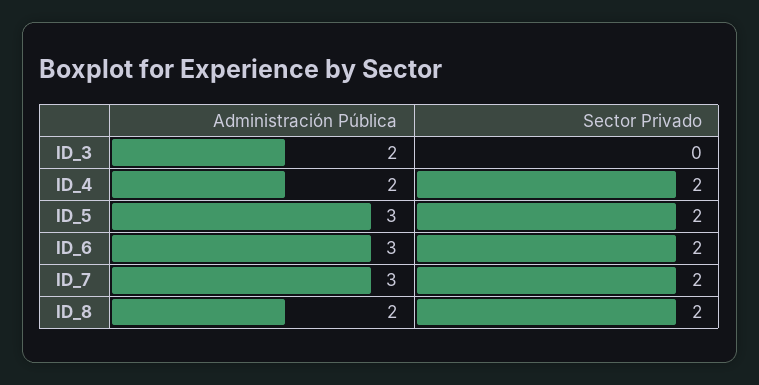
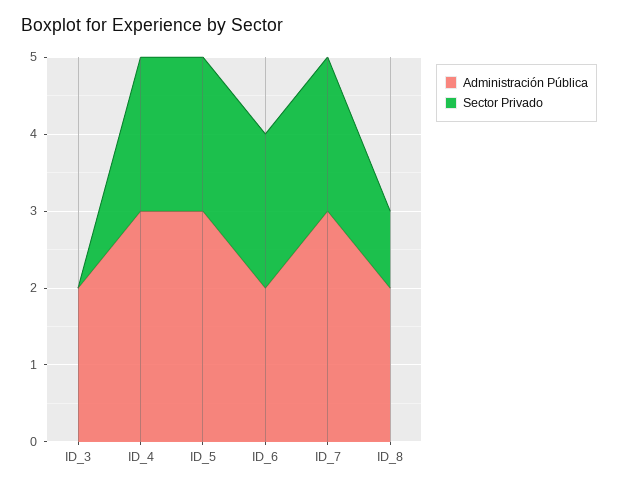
  {
    "Administración Pública": {
      "ID_3": 2,
-     "ID_4": 2,
+     "ID_4": 3,
      "ID_5": 3,
-     "ID_6": 3,
+     "ID_6": 2,
      "ID_7": 3,
      "ID_8": 2
    },
    "Sector Privado": {
      "ID_3": 0,
      "ID_4": 2,
      "ID_5": 2,
      "ID_6": 2,
      "ID_7": 2,
-     "ID_8": 2
+     "ID_8": 1
    }
  }

